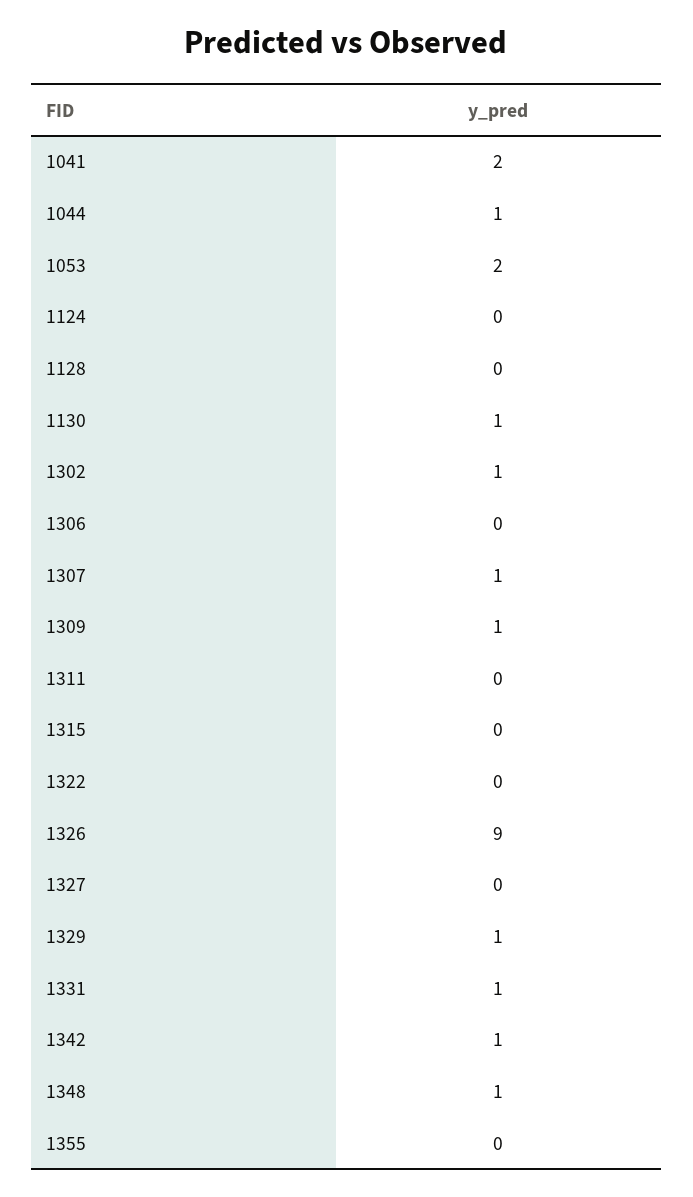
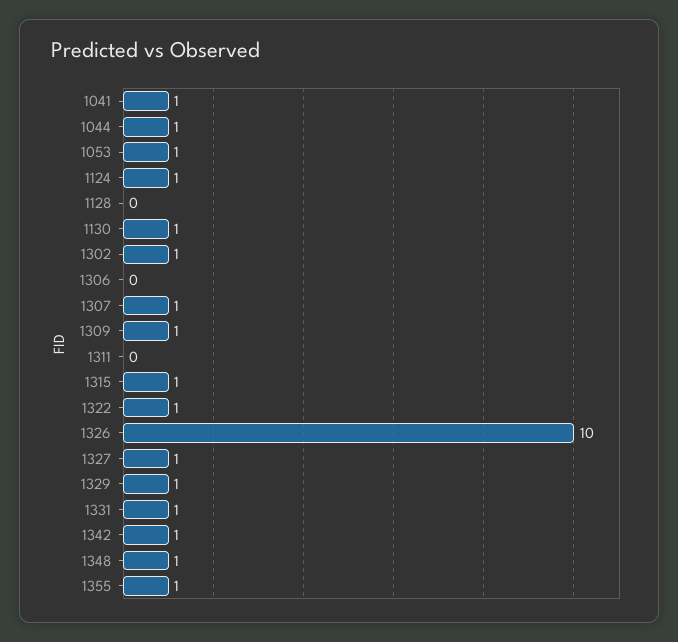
  {
-   "1041": 2,
+   "1041": 1,
    "1044": 1,
-   "1053": 2,
+   "1053": 1,
-   "1124": 0,
+   "1124": 1,
    "1128": 0,
    "1130": 1,
    "1302": 1,
    "1306": 0,
    "1307": 1,
    "1309": 1,
    "1311": 0,
-   "1315": 0,
+   "1315": 1,
-   "1322": 0,
+   "1322": 1,
-   "1326": 9,
+   "1326": 10,
-   "1327": 0,
+   "1327": 1,
    "1329": 1,
    "1331": 1,
    "1342": 1,
    "1348": 1,
-   "1355": 0
+   "1355": 1
  }

